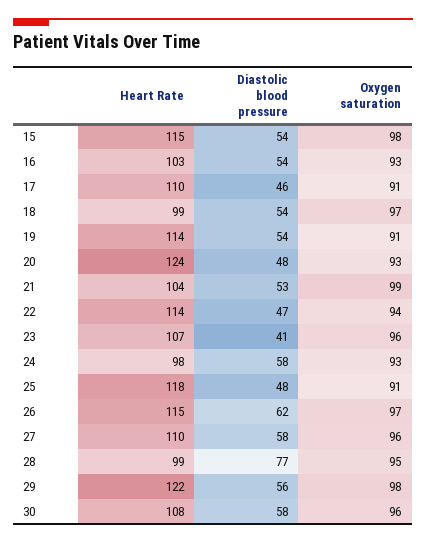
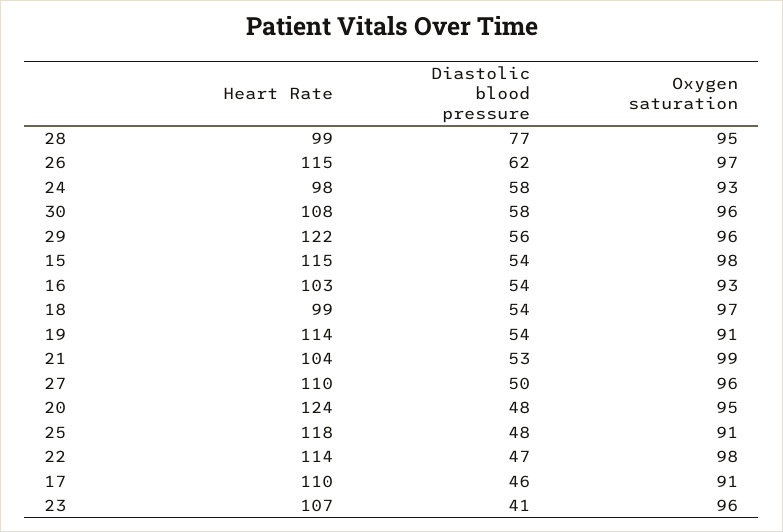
  {
    "Heart Rate": {
      "15": 115,
      "16": 103,
      "17": 110,
      "18": 99,
      "19": 114,
      "20": 124,
      "21": 104,
      "22": 114,
      "23": 107,
      "24": 98,
      "25": 118,
      "26": 115,
      "27": 110,
      "28": 99,
      "29": 122,
      "30": 108
    },
    "Diastolic blood pressure": {
      "15": 54,
      "16": 54,
      "17": 46,
      "18": 54,
      "19": 54,
      "20": 48,
      "21": 53,
      "22": 47,
      "23": 41,
      "24": 58,
      "25": 48,
      "26": 62,
-     "27": 58,
+     "27": 50,
      "28": 77,
      "29": 56,
      "30": 58
    },
    "Oxygen saturation": {
      "15": 98,
      "16": 93,
      "17": 91,
      "18": 97,
      "19": 91,
-     "20": 93,
+     "20": 95,
      "21": 99,
-     "22": 94,
+     "22": 98,
      "23": 96,
      "24": 93,
      "25": 91,
      "26": 97,
      "27": 96,
      "28": 95,
-     "29": 98,
+     "29": 96,
      "30": 96
    }
  }

